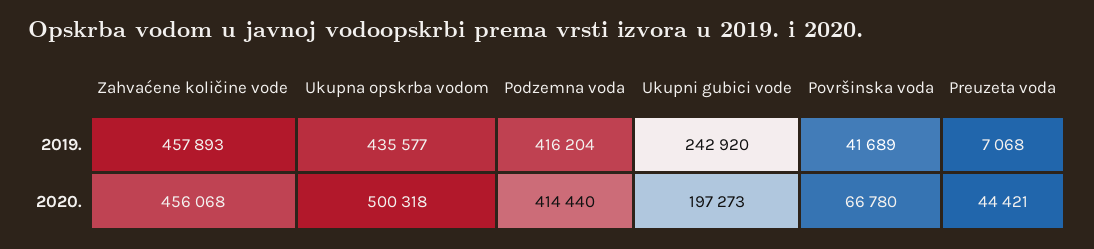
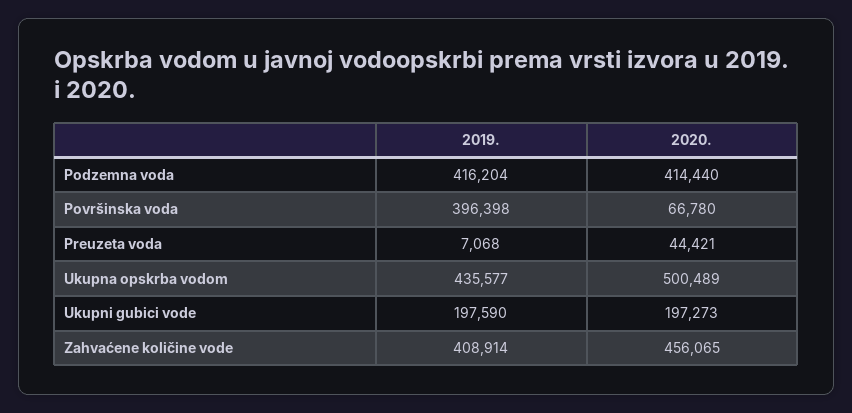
  {
    "Zahvaćene količine vode": {
-     "2019.": 457893,
+     "2019.": 408914,
-     "2020.": 456068
+     "2020.": 456065
    },
    "Ukupna opskrba vodom": {
      "2019.": 435577,
-     "2020.": 500318
+     "2020.": 500489
    },
    "Podzemna voda": {
      "2019.": 416204,
      "2020.": 414440
    },
    "Ukupni gubici vode": {
-     "2019.": 242920,
+     "2019.": 197590,
      "2020.": 197273
    },
    "Površinska voda": {
-     "2019.": 41689,
+     "2019.": 396398,
      "2020.": 66780
    },
    "Preuzeta voda": {
      "2019.": 7068,
      "2020.": 44421
    }
  }

